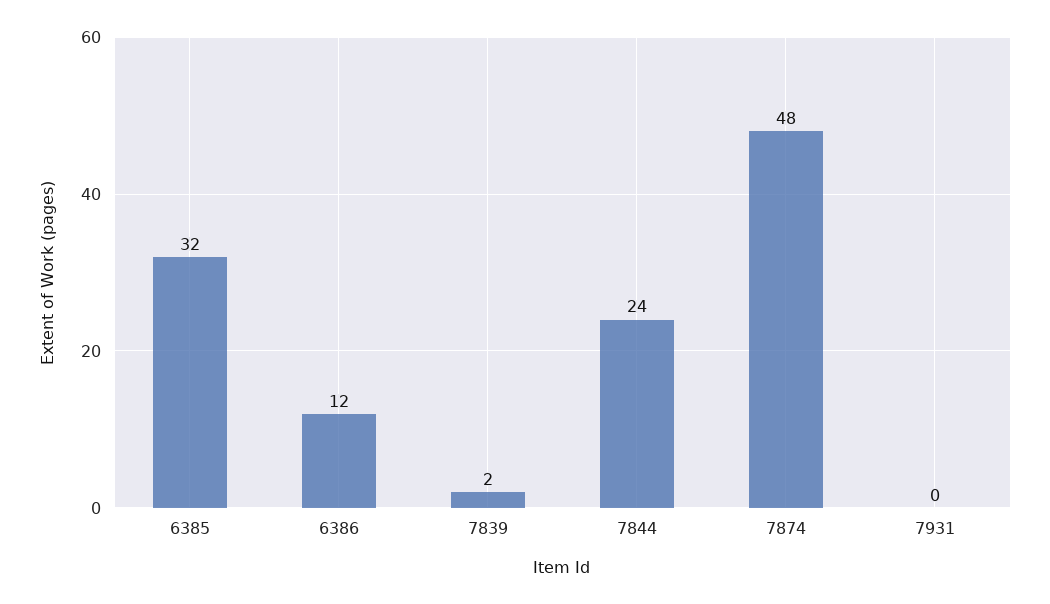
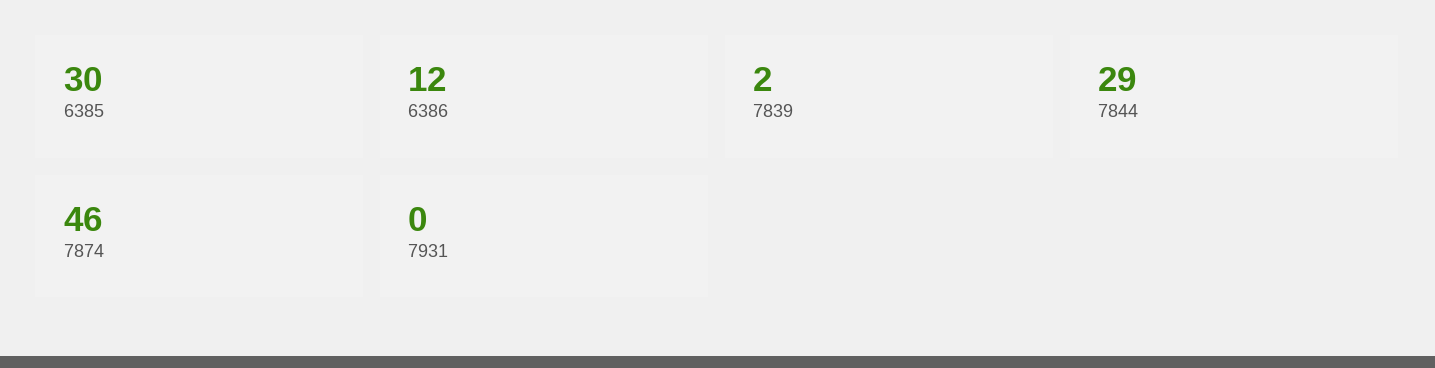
  {
-   "6385": 32,
+   "6385": 30,
    "6386": 12,
    "7839": 2,
-   "7844": 24,
+   "7844": 29,
-   "7874": 48,
+   "7874": 46,
    "7931": 0
  }

